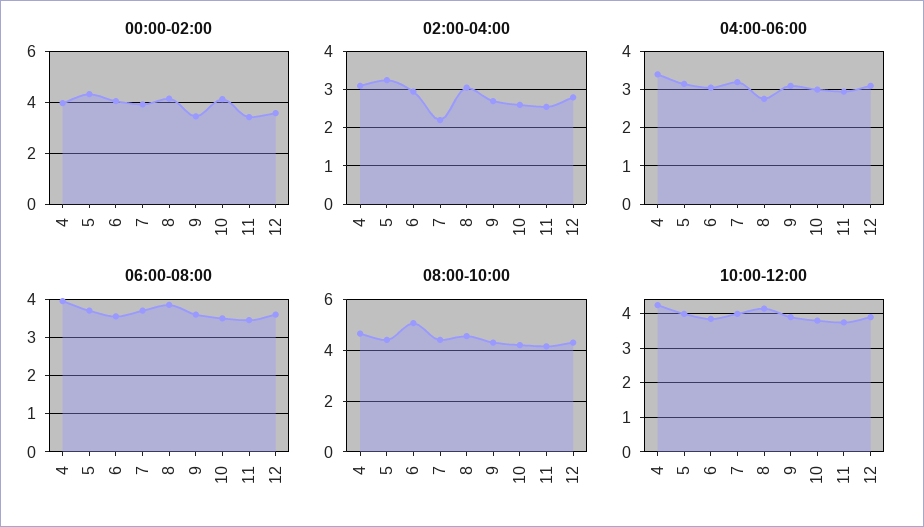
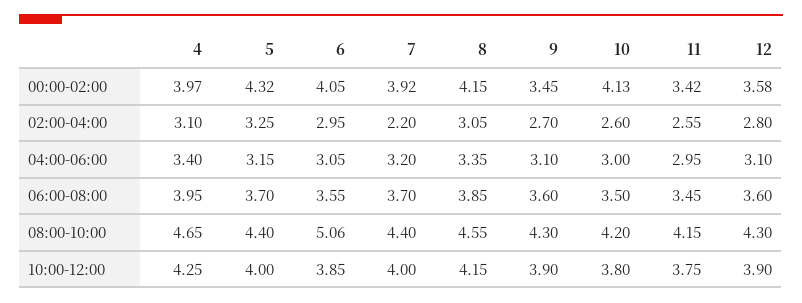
  {
    "00:00-02:00": {
      "4": 3.97,
      "5": 4.32,
      "6": 4.05,
      "7": 3.92,
      "8": 4.15,
      "9": 3.45,
      "10": 4.13,
      "11": 3.42,
      "12": 3.58
    },
    "02:00-04:00": {
      "4": 3.1,
      "5": 3.25,
      "6": 2.95,
      "7": 2.2,
      "8": 3.05,
      "9": 2.7,
      "10": 2.6,
      "11": 2.55,
      "12": 2.8
    },
    "04:00-06:00": {
      "4": 3.4,
      "5": 3.15,
      "6": 3.05,
      "7": 3.2,
-     "8": 2.8,
+     "8": 3.35,
      "9": 3.1,
      "10": 3,
      "11": 2.95,
      "12": 3.1
    },
    "06:00-08:00": {
      "4": 3.95,
      "5": 3.7,
      "6": 3.55,
      "7": 3.7,
      "8": 3.85,
      "9": 3.6,
      "10": 3.5,
      "11": 3.45,
      "12": 3.6
    },
    "08:00-10:00": {
      "4": 4.65,
      "5": 4.4,
      "6": 5.06,
      "7": 4.4,
      "8": 4.55,
      "9": 4.3,
      "10": 4.2,
      "11": 4.15,
      "12": 4.3
    },
    "10:00-12:00": {
      "4": 4.25,
      "5": 4,
      "6": 3.85,
      "7": 4,
      "8": 4.15,
      "9": 3.9,
      "10": 3.8,
      "11": 3.75,
      "12": 3.9
    }
  }

